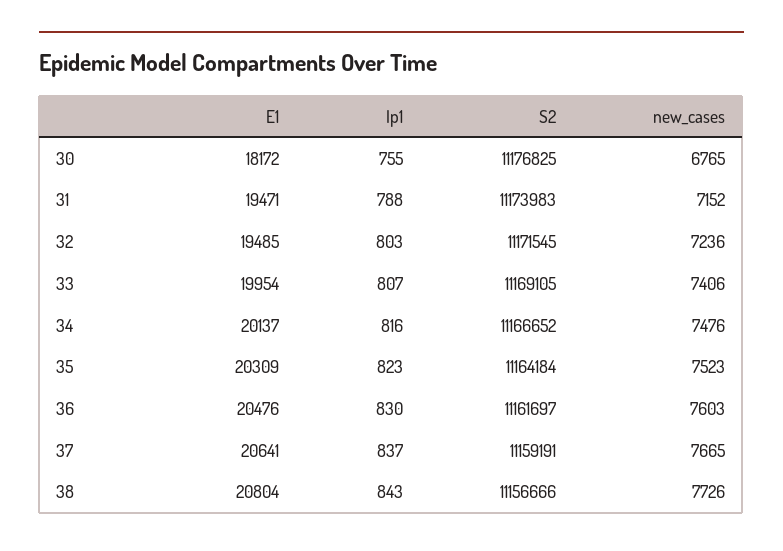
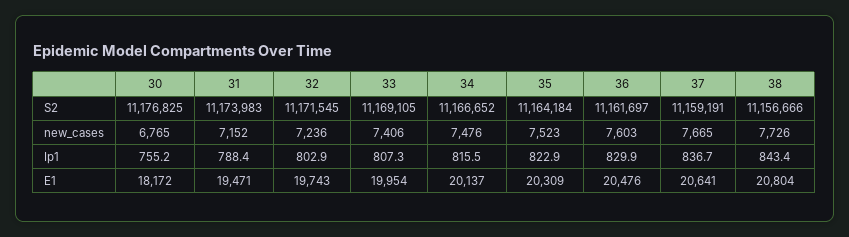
  {
    "E1": {
      "30": 18172,
      "31": 19471,
-     "32": 19485,
+     "32": 19743,
      "33": 19954,
      "34": 20137,
      "35": 20309,
      "36": 20476,
      "37": 20641,
      "38": 20804
    },
    "Ip1": {
      "30": 755.2,
      "31": 788.4,
      "32": 802.9,
      "33": 807.3,
      "34": 815.5,
      "35": 822.9,
      "36": 829.9,
      "37": 836.7,
      "38": 843.4
    },
    "S2": {
      "30": 11176825,
      "31": 11173983,
      "32": 11171545,
      "33": 11169105,
      "34": 11166652,
      "35": 11164184,
      "36": 11161697,
      "37": 11159191,
      "38": 11156666
    },
    "new_cases": {
      "30": 6765,
      "31": 7152,
      "32": 7236,
      "33": 7406,
      "34": 7476,
      "35": 7523,
      "36": 7603,
      "37": 7665,
      "38": 7726
    }
  }

